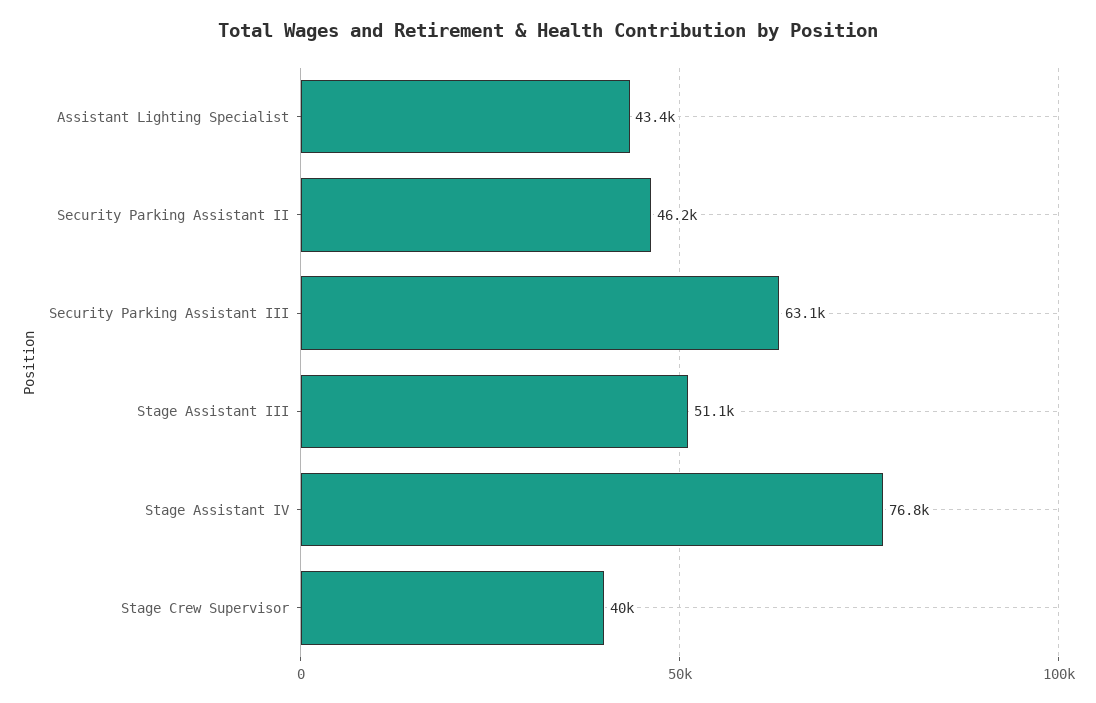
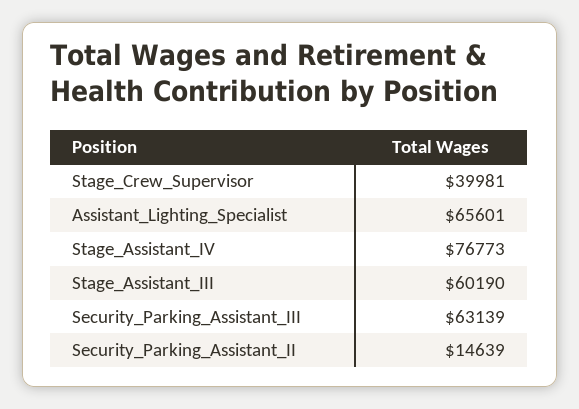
  {
-   "Assistant Lighting Specialist": 43400,
+   "Assistant Lighting Specialist": 65601,
-   "Security Parking Assistant II": 46200,
+   "Security Parking Assistant II": 14639,
    "Security Parking Assistant III": 63139,
-   "Stage Assistant III": 51100,
+   "Stage Assistant III": 60190,
    "Stage Assistant IV": 76773,
    "Stage Crew Supervisor": 39981
  }

